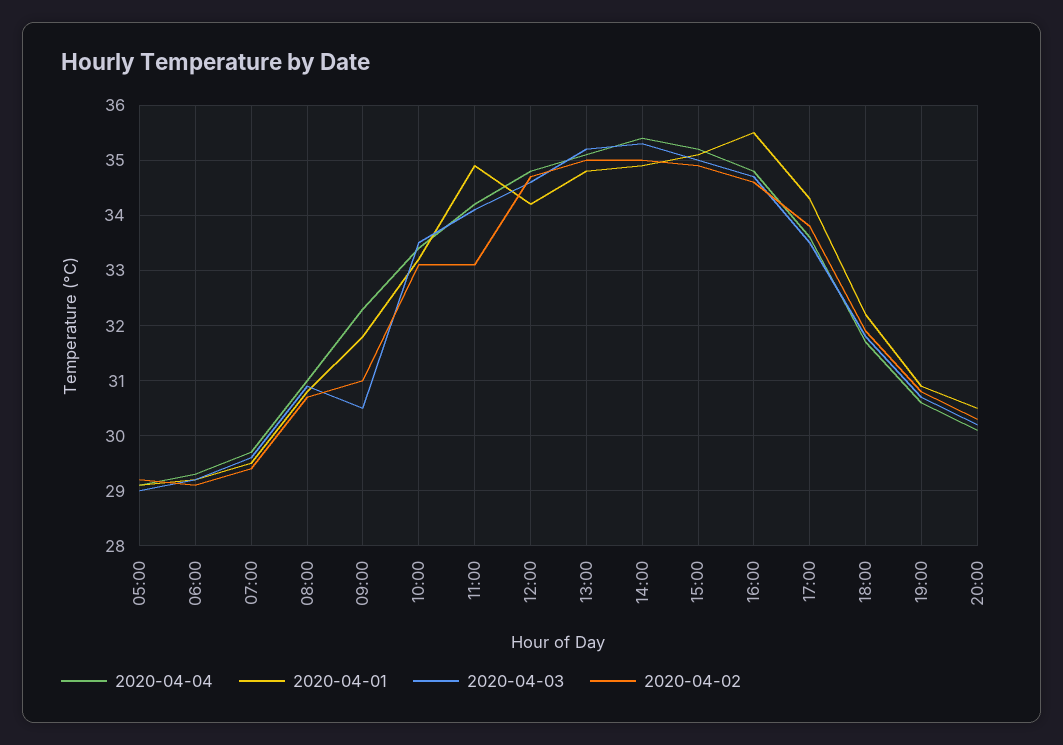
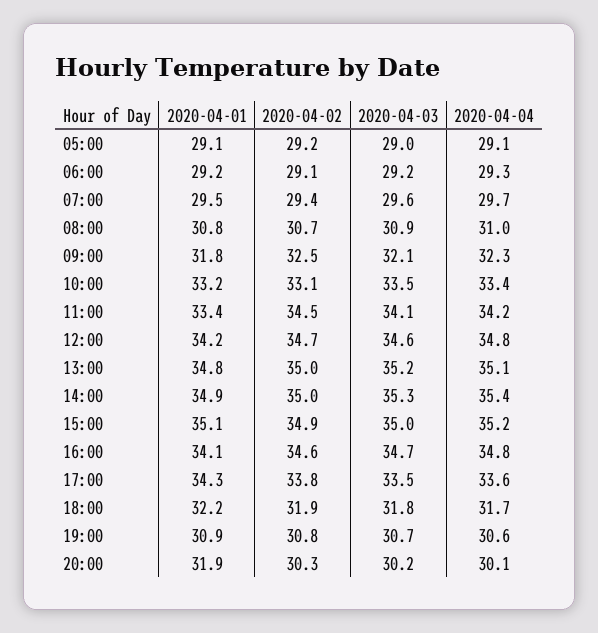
  {
    "2020-04-04": {
      "05:00": 29.1,
      "06:00": 29.3,
      "07:00": 29.7,
      "08:00": 31,
      "09:00": 32.3,
      "10:00": 33.4,
      "11:00": 34.2,
      "12:00": 34.8,
      "13:00": 35.1,
      "14:00": 35.4,
      "15:00": 35.2,
      "16:00": 34.8,
      "17:00": 33.6,
      "18:00": 31.7,
      "19:00": 30.6,
      "20:00": 30.1
    },
    "2020-04-01": {
      "05:00": 29.1,
      "06:00": 29.2,
      "07:00": 29.5,
      "08:00": 30.8,
      "09:00": 31.8,
      "10:00": 33.2,
-     "11:00": 35,
+     "11:00": 33.4,
      "12:00": 34.2,
      "13:00": 34.8,
      "14:00": 34.9,
      "15:00": 35.1,
-     "16:00": 35.5,
+     "16:00": 34.1,
      "17:00": 34.3,
      "18:00": 32.2,
      "19:00": 30.9,
-     "20:00": 30.5
+     "20:00": 31.9
    },
    "2020-04-03": {
      "05:00": 29,
      "06:00": 29.2,
      "07:00": 29.6,
      "08:00": 30.9,
-     "09:00": 30.5,
+     "09:00": 32.1,
      "10:00": 33.5,
      "11:00": 34.1,
      "12:00": 34.6,
      "13:00": 35.2,
      "14:00": 35.3,
      "15:00": 35,
      "16:00": 34.7,
      "17:00": 33.5,
      "18:00": 31.8,
      "19:00": 30.7,
      "20:00": 30.2
    },
    "2020-04-02": {
      "05:00": 29.2,
      "06:00": 29.1,
      "07:00": 29.4,
      "08:00": 30.7,
-     "09:00": 31,
+     "09:00": 32.5,
      "10:00": 33.1,
-     "11:00": 33,
+     "11:00": 34.5,
      "12:00": 34.7,
      "13:00": 35,
      "14:00": 35,
      "15:00": 34.9,
      "16:00": 34.6,
      "17:00": 33.8,
      "18:00": 31.9,
      "19:00": 30.8,
      "20:00": 30.3
    }
  }

